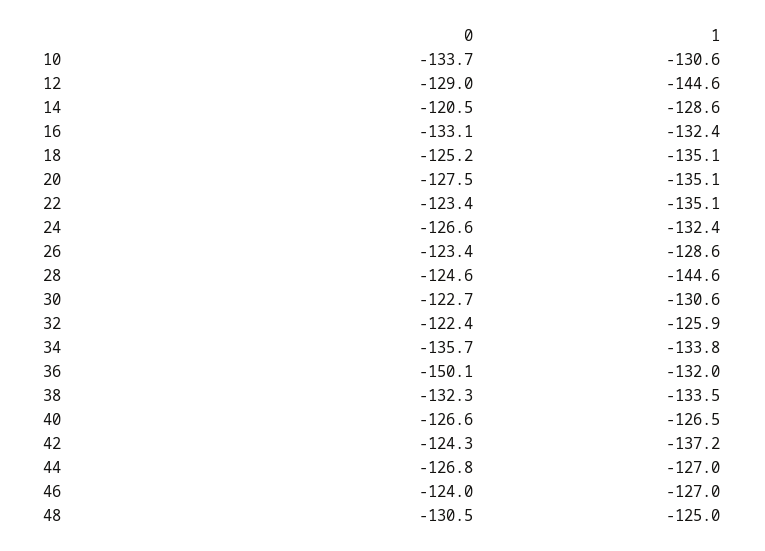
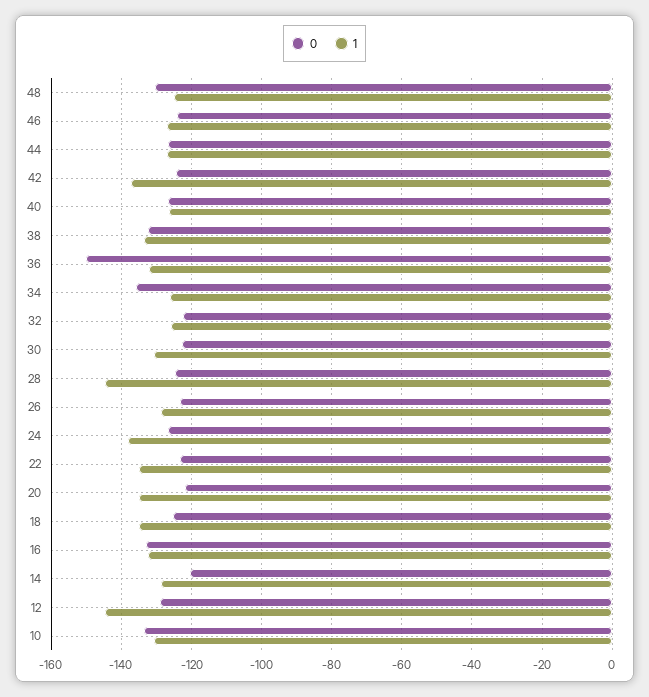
  {
    "0": {
      "10": -133.7,
      "12": -129,
      "14": -120.5,
      "16": -133.1,
      "18": -125.2,
-     "20": -127.5,
+     "20": -122,
      "22": -123.4,
      "24": -126.6,
      "26": -123.4,
      "28": -124.6,
      "30": -122.7,
      "32": -122.4,
      "34": -135.7,
      "36": -150.1,
      "38": -132.3,
      "40": -126.6,
      "42": -124.3,
      "44": -126.8,
      "46": -124,
      "48": -130.5
    },
    "1": {
      "10": -130.6,
      "12": -144.6,
      "14": -128.6,
      "16": -132.4,
      "18": -135.1,
      "20": -135.1,
      "22": -135.1,
-     "24": -132.4,
+     "24": -138,
      "26": -128.6,
      "28": -144.6,
      "30": -130.6,
      "32": -125.9,
-     "34": -133.8,
+     "34": -126,
      "36": -132,
      "38": -133.5,
      "40": -126.5,
      "42": -137.2,
      "44": -127,
      "46": -127,
      "48": -125
    }
  }

